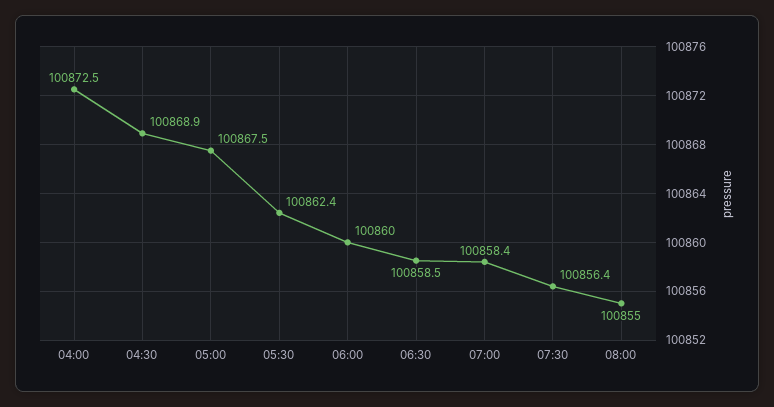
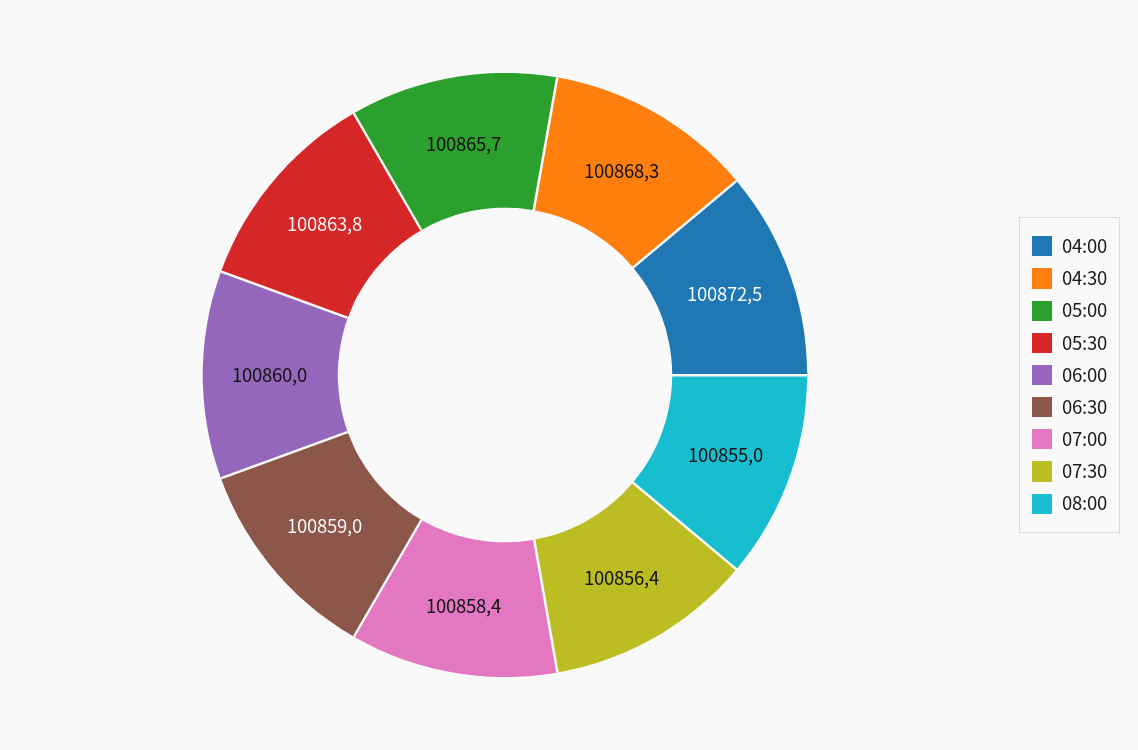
  {
    "04:00": 100872.5,
-   "04:30": 100868.9,
+   "04:30": 100868.3,
-   "05:00": 100867.5,
+   "05:00": 100865.7,
-   "05:30": 100862.4,
+   "05:30": 100863.8,
    "06:00": 100860,
-   "06:30": 100858.5,
+   "06:30": 100859,
    "07:00": 100858.4,
    "07:30": 100856.4,
    "08:00": 100855
  }

